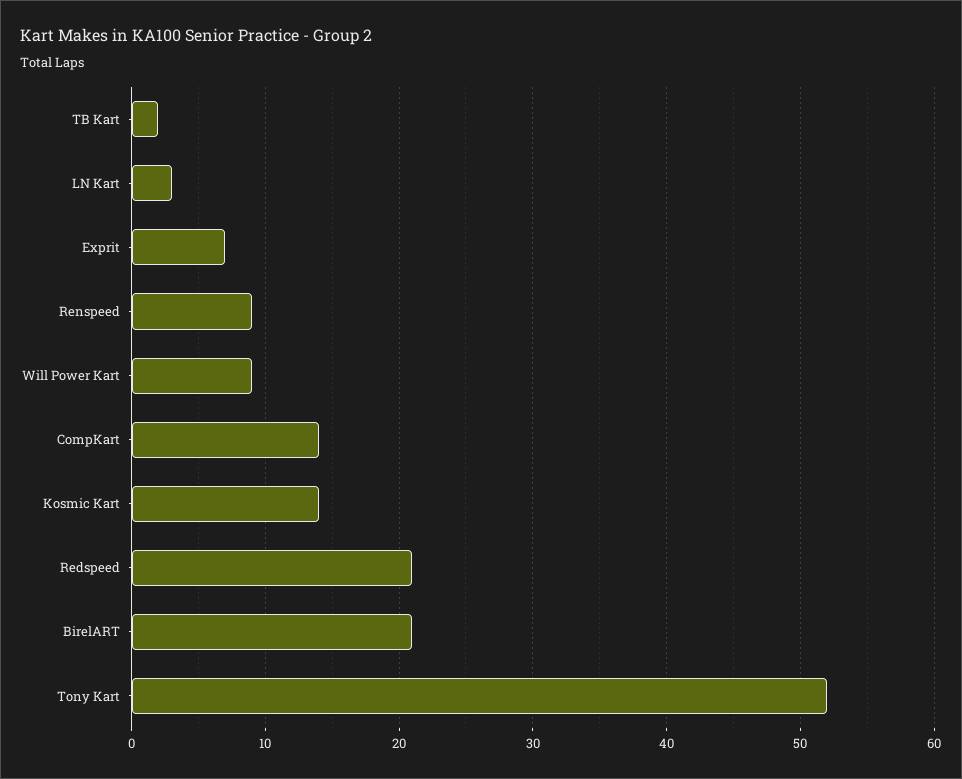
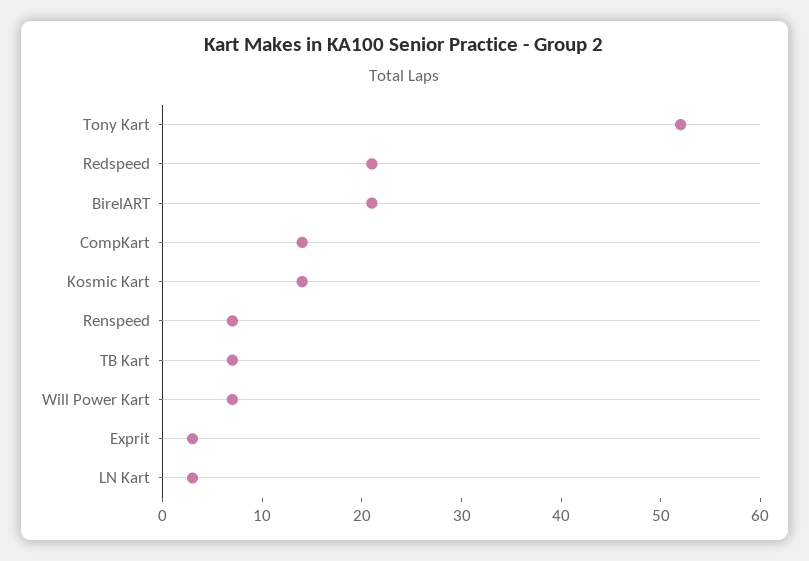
  {
-   "TB Kart": 2,
+   "TB Kart": 7,
    "LN Kart": 3,
-   "Exprit": 7,
+   "Exprit": 3,
-   "Renspeed": 9,
+   "Renspeed": 7,
-   "Will Power Kart": 9,
+   "Will Power Kart": 7,
    "CompKart": 14,
    "Kosmic Kart": 14,
    "Redspeed": 21,
    "BirelART": 21,
    "Tony Kart": 52
  }

